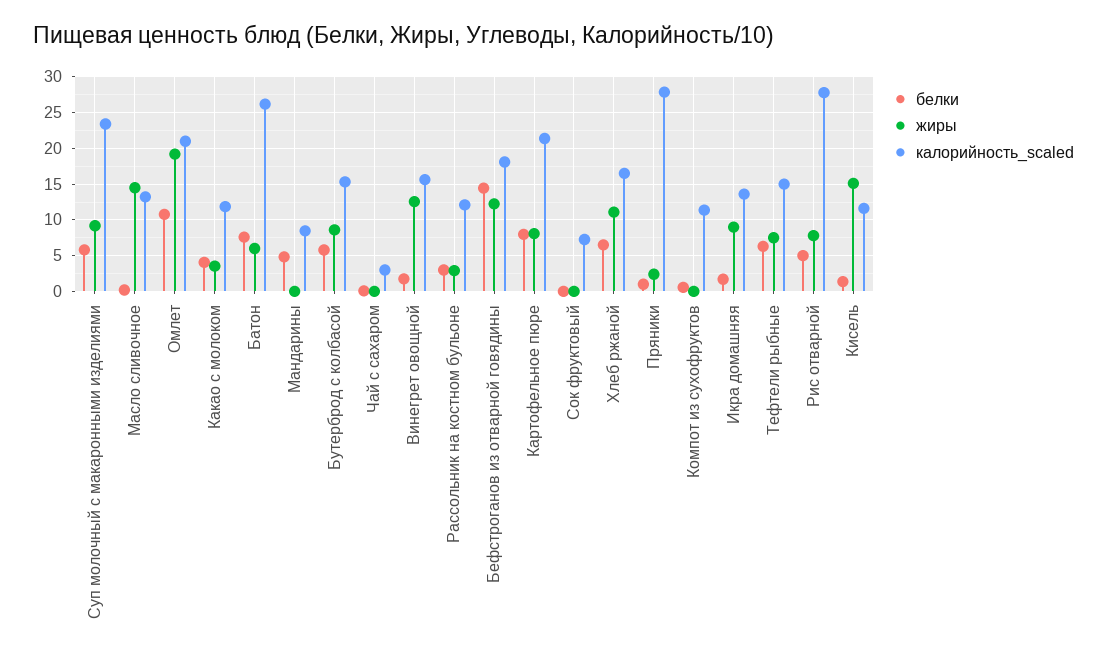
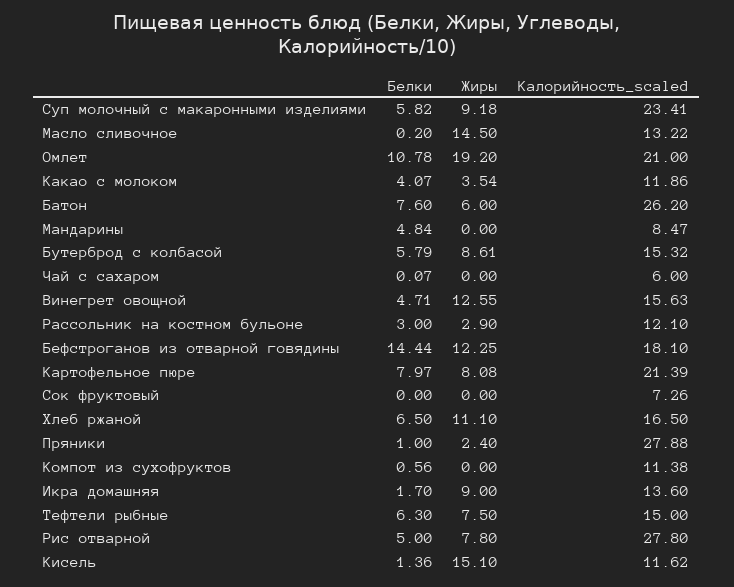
  {
    "белки": {
      "Суп молочный с макаронными изделиями": 5.82,
      "Масло сливочное": 0.2,
      "Омлет": 10.78,
      "Какао с молоком": 4.07,
      "Батон": 7.6,
      "Мандарины": 4.84,
      "Бутерброд с колбасой": 5.79,
      "Чай с сахаром": 0.07,
-     "Винегрет овощной": 2,
+     "Винегрет овощной": 4.71,
      "Рассольник на костном бульоне": 3,
      "Бефстроганов из отварной говядины": 14.44,
      "Картофельное пюре": 7.97,
      "Сок фруктовый": 0,
      "Хлеб ржаной": 6.5,
      "Пряники": 1,
      "Компот из сухофруктов": 0.56,
      "Икра домашняя": 1.7,
      "Тефтели рыбные": 6.3,
      "Рис отварной": 5,
      "Кисель": 1.36
    },
    "жиры": {
      "Суп молочный с макаронными изделиями": 9.18,
      "Масло сливочное": 14.5,
      "Омлет": 19.2,
      "Какао с молоком": 3.54,
      "Батон": 6,
      "Мандарины": 0,
      "Бутерброд с колбасой": 8.61,
      "Чай с сахаром": 0,
      "Винегрет овощной": 12.55,
      "Рассольник на костном бульоне": 2.9,
      "Бефстроганов из отварной говядины": 12.25,
      "Картофельное пюре": 8.08,
      "Сок фруктовый": 0,
      "Хлеб ржаной": 11.1,
      "Пряники": 2.4,
      "Компот из сухофруктов": 0,
      "Икра домашняя": 9,
      "Тефтели рыбные": 7.5,
      "Рис отварной": 7.8,
      "Кисель": 15.1
    },
    "калорийность_scaled": {
      "Суп молочный с макаронными изделиями": 23.41,
      "Масло сливочное": 13.22,
      "Омлет": 21,
      "Какао с молоком": 11.86,
      "Батон": 26.2,
      "Мандарины": 8.47,
      "Бутерброд с колбасой": 15.32,
-     "Чай с сахаром": 3,
+     "Чай с сахаром": 6,
      "Винегрет овощной": 15.63,
      "Рассольник на костном бульоне": 12.1,
      "Бефстроганов из отварной говядины": 18.1,
      "Картофельное пюре": 21.39,
      "Сок фруктовый": 7.26,
      "Хлеб ржаной": 16.5,
      "Пряники": 27.88,
      "Компот из сухофруктов": 11.38,
      "Икра домашняя": 13.6,
      "Тефтели рыбные": 15,
      "Рис отварной": 27.8,
      "Кисель": 11.62
    }
  }

